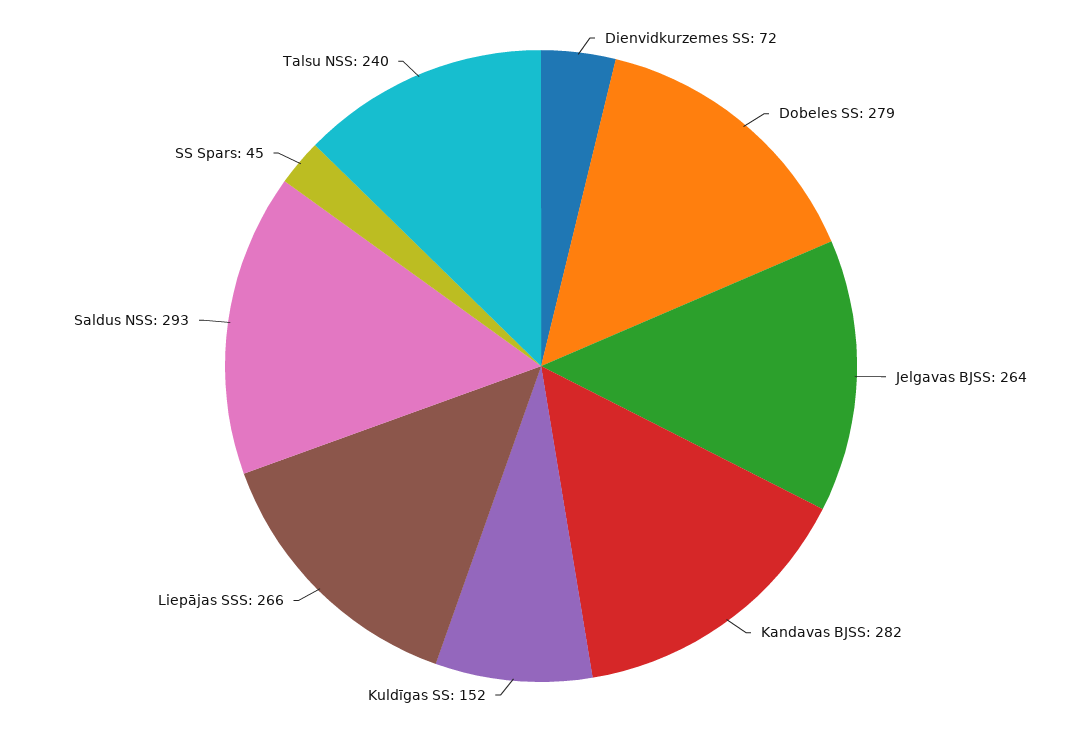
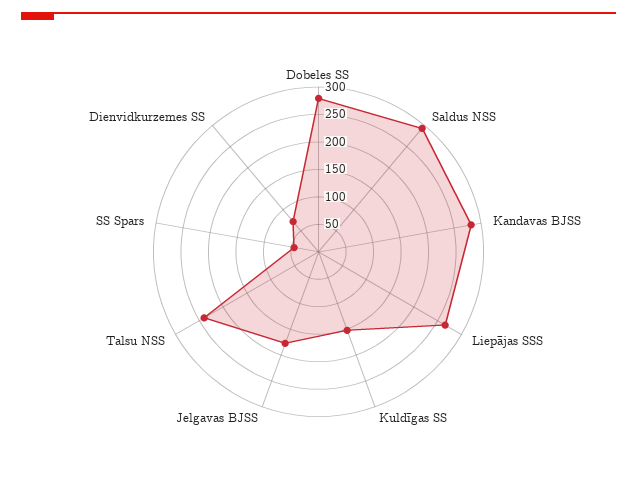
  {
    "Dienvidkurzemes SS": 72,
    "Dobeles SS": 279,
-   "Jelgavas BJSS": 264,
+   "Jelgavas BJSS": 175,
    "Kandavas BJSS": 282,
    "Kuldīgas SS": 152,
    "Liepājas SSS": 266,
    "Saldus NSS": 293,
    "SS Spars": 45,
    "Talsu NSS": 240
  }

